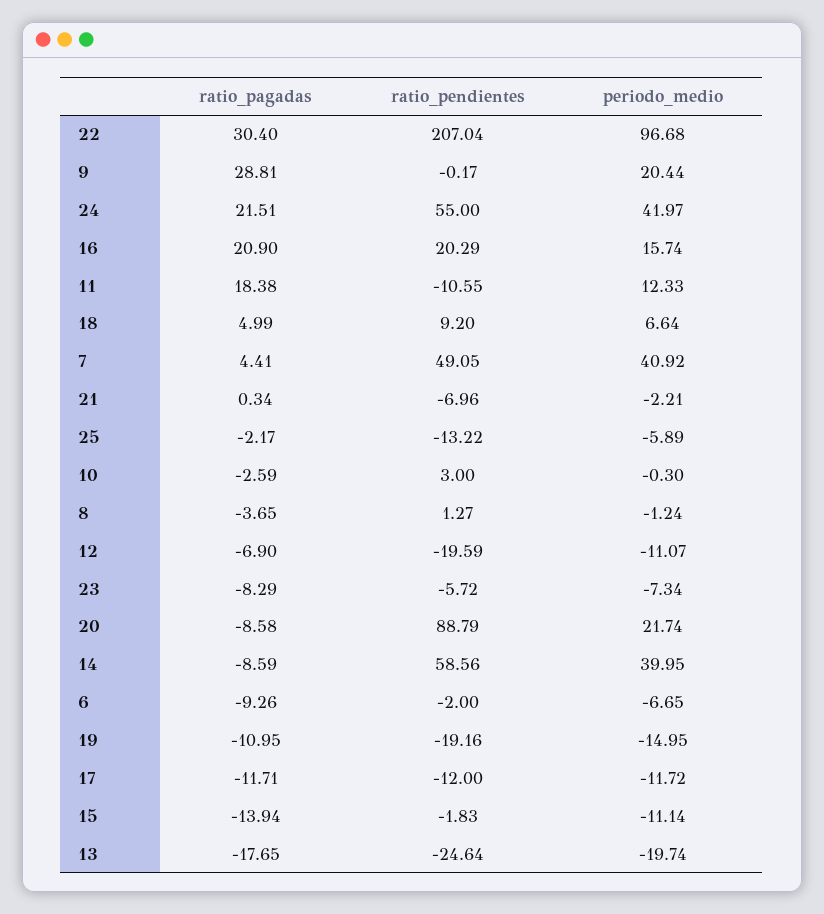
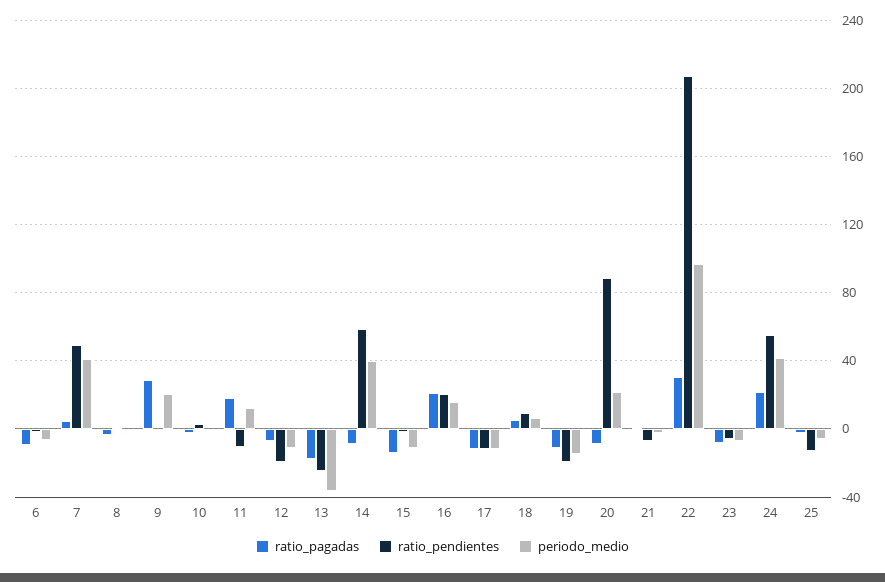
  {
    "ratio_pagadas": {
      "22": 30.4,
      "9": 28.81,
      "24": 21.51,
      "16": 20.9,
      "11": 18.38,
      "18": 4.99,
      "7": 4.41,
      "21": 0.34,
      "25": -2.17,
      "10": -2.59,
      "8": -3.65,
      "12": -6.9,
      "23": -8.29,
      "20": -8.58,
      "14": -8.59,
      "6": -9.26,
      "19": -10.95,
      "17": -11.71,
      "15": -13.94,
      "13": -17.65
    },
    "ratio_pendientes": {
      "22": 207.04,
      "9": -0.17,
      "24": 55,
      "16": 20.29,
      "11": -10.55,
      "18": 9.2,
      "7": 49.05,
      "21": -6.96,
      "25": -13.22,
      "10": 3,
      "8": 1.27,
      "12": -19.59,
      "23": -5.72,
      "20": 88.79,
      "14": 58.56,
      "6": -2,
      "19": -19.16,
      "17": -12,
      "15": -1.83,
      "13": -24.64
    },
    "periodo_medio": {
      "22": 96.68,
      "9": 20.44,
      "24": 41.97,
      "16": 15.74,
      "11": 12.33,
      "18": 6.64,
      "7": 40.92,
      "21": -2.21,
      "25": -5.89,
      "10": -0.3,
      "8": -1.24,
      "12": -11.07,
      "23": -7.34,
      "20": 21.74,
      "14": 39.95,
      "6": -6.65,
      "19": -14.95,
      "17": -11.72,
      "15": -11.14,
-     "13": -19.74
+     "13": -35
    }
  }

